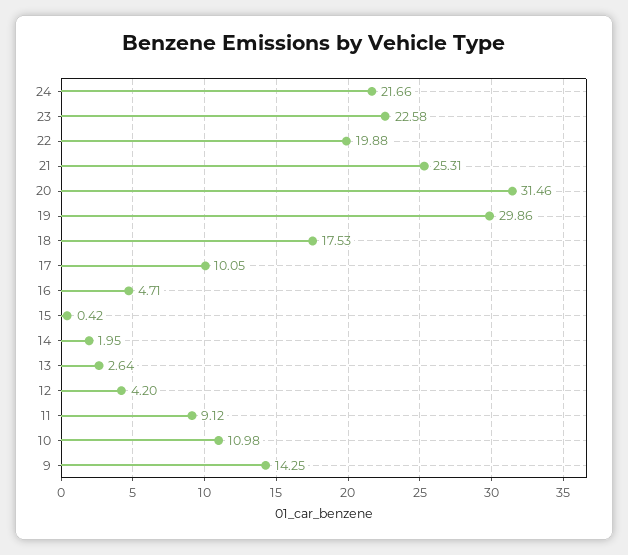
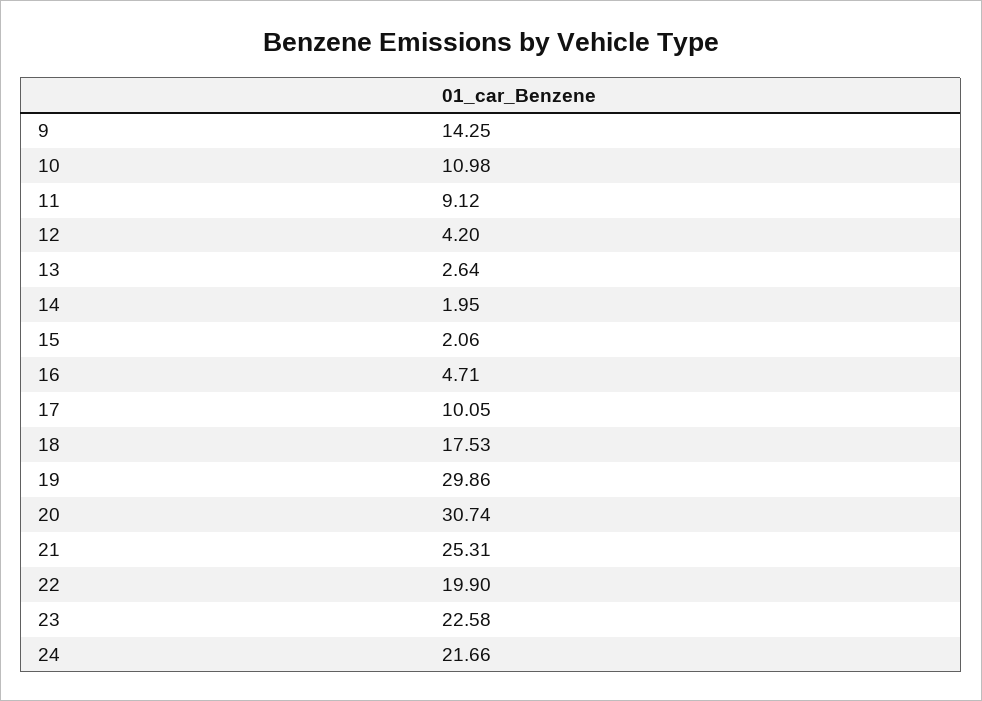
  {
    "24": 21.66,
    "23": 22.58,
-   "22": 19.88,
+   "22": 19.9,
    "21": 25.31,
-   "20": 31.46,
+   "20": 30.74,
    "19": 29.86,
    "18": 17.53,
    "17": 10.05,
    "16": 4.71,
-   "15": 0.42,
+   "15": 2.06,
    "14": 1.95,
    "13": 2.64,
    "12": 4.2,
    "11": 9.12,
    "10": 10.98,
    "9": 14.25
  }

